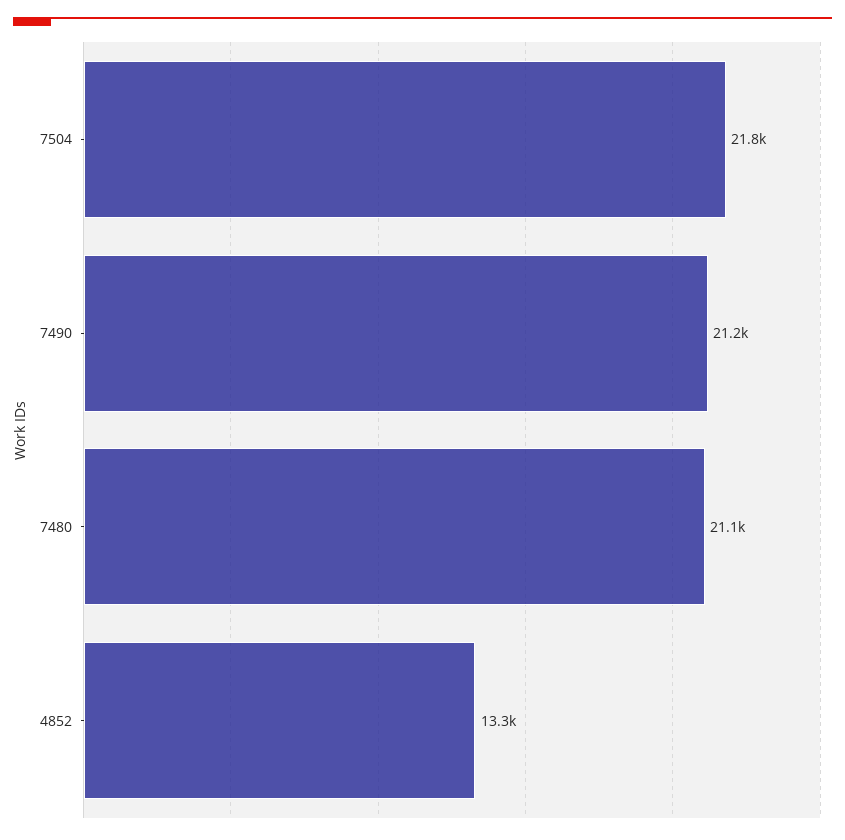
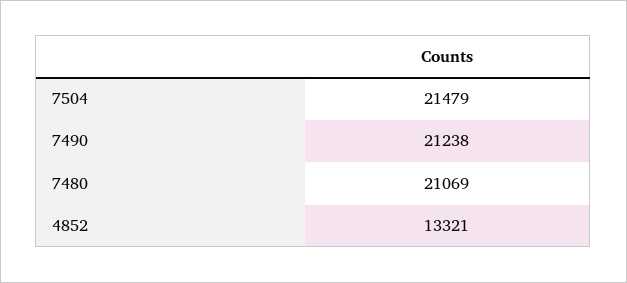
  {
-   "7504": 21800,
+   "7504": 21479,
    "7490": 21238,
    "7480": 21069,
    "4852": 13321
  }

